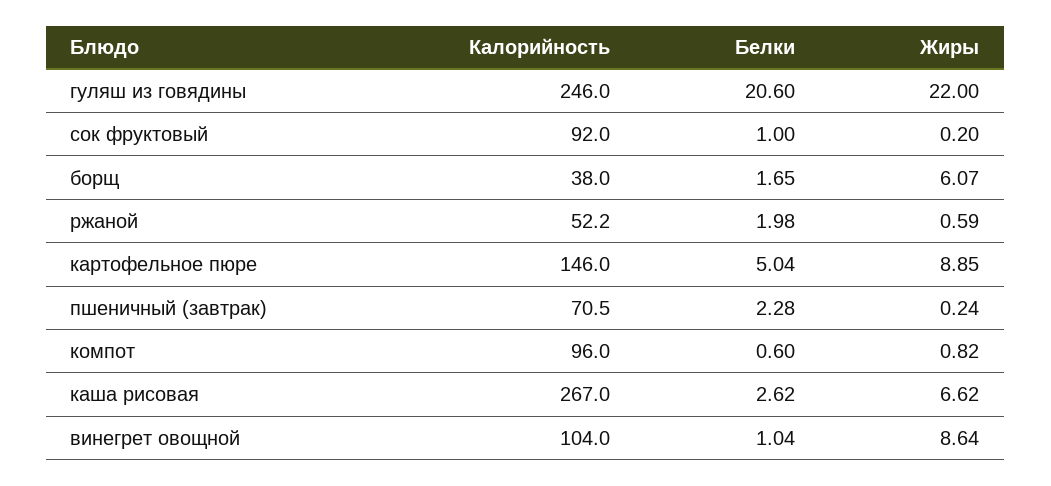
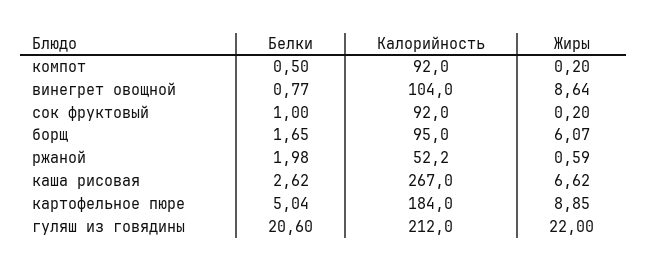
  {
    "Калорийность": {
-     "гуляш из говядины": 246,
+     "гуляш из говядины": 212,
      "сок фруктовый": 92,
-     "борщ": 38,
+     "борщ": 95,
      "ржаной": 52.2,
-     "картофельное пюре": 146,
+     "картофельное пюре": 184,
-     "пшеничный (завтрак)": 70.5,
-     "компот": 96,
+     "компот": 92,
      "каша рисовая": 267,
      "винегрет овощной": 104
    },
    "Белки": {
      "гуляш из говядины": 20.6,
      "сок фруктовый": 1,
      "борщ": 1.65,
      "ржаной": 1.98,
      "картофельное пюре": 5.04,
-     "пшеничный (завтрак)": 2.28,
-     "компот": 0.6,
+     "компот": 0.5,
      "каша рисовая": 2.62,
-     "винегрет овощной": 1.04
+     "винегрет овощной": 0.77
    },
    "Жиры": {
      "гуляш из говядины": 22,
      "сок фруктовый": 0.2,
      "борщ": 6.07,
      "ржаной": 0.59,
      "картофельное пюре": 8.85,
-     "пшеничный (завтрак)": 0.24,
-     "компот": 0.82,
+     "компот": 0.2,
      "каша рисовая": 6.62,
      "винегрет овощной": 8.64
    }
  }

